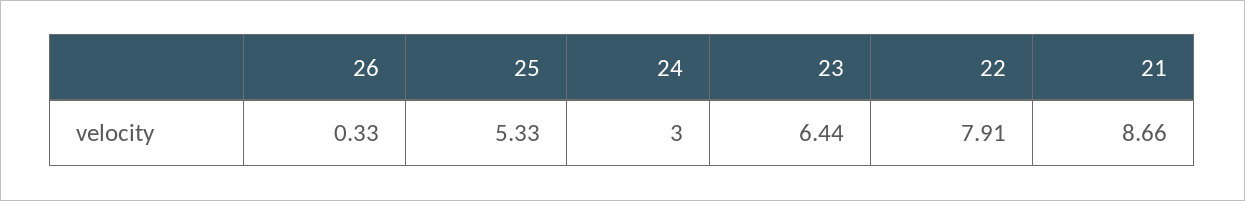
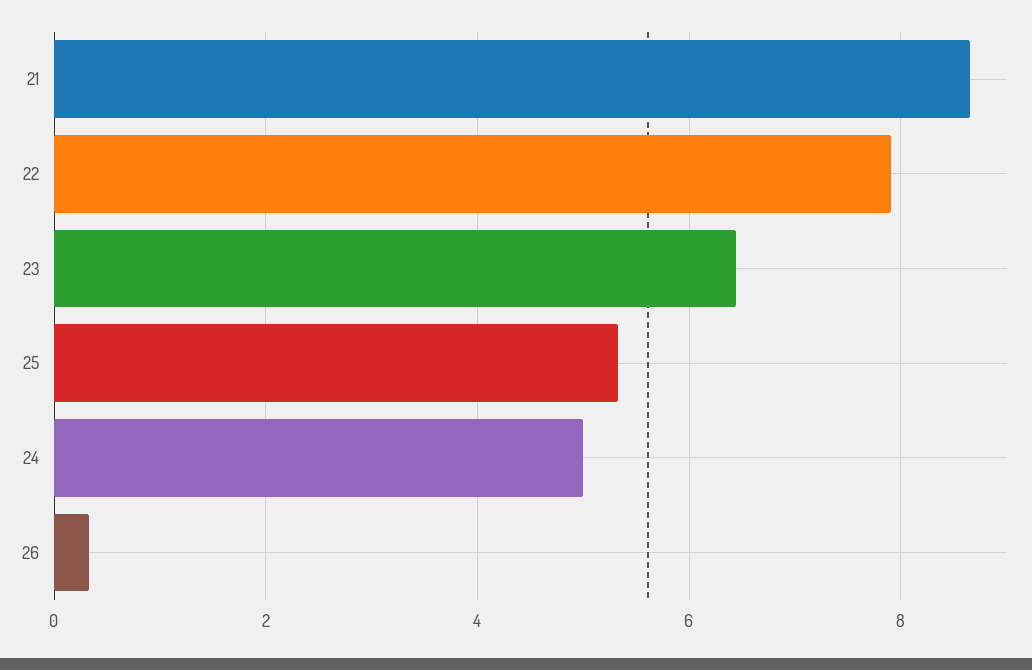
  {
    "26": 0.33,
    "25": 5.33,
-   "24": 3,
+   "24": 5,
    "23": 6.44,
    "22": 7.91,
    "21": 8.66
  }

